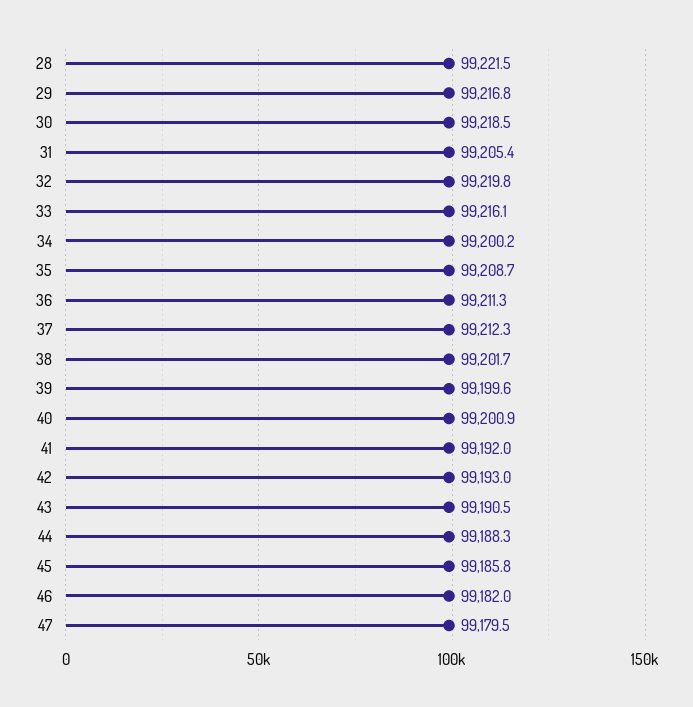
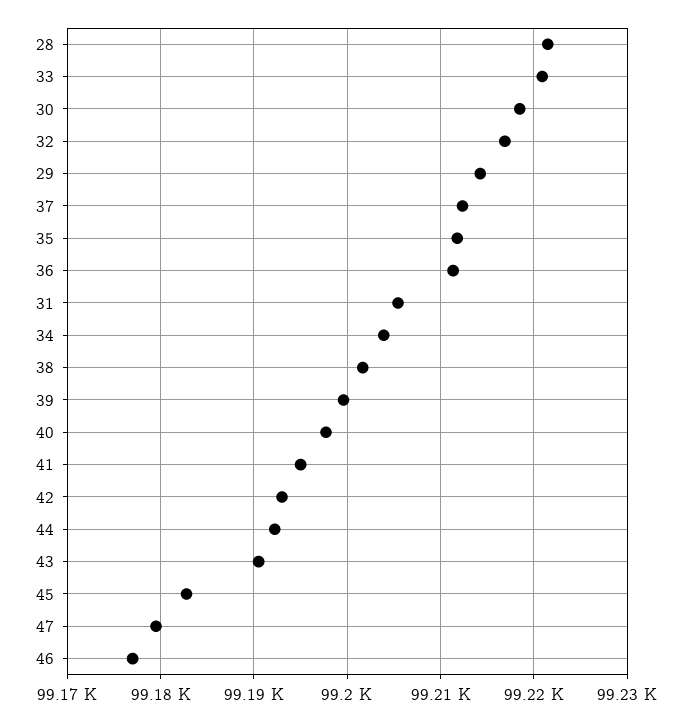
  {
    "28": 99221.5,
-   "29": 99216.8,
+   "29": 99214,
    "30": 99218.5,
    "31": 99205.4,
-   "32": 99219.8,
+   "32": 99217,
-   "33": 99216.1,
+   "33": 99221,
-   "34": 99200.2,
+   "34": 99204,
-   "35": 99208.7,
+   "35": 99212,
    "36": 99211.3,
    "37": 99212.3,
    "38": 99201.7,
    "39": 99199.6,
-   "40": 99200.9,
+   "40": 99198,
-   "41": 99192,
+   "41": 99195,
    "42": 99193,
    "43": 99190.5,
-   "44": 99188.3,
+   "44": 99192,
-   "45": 99185.8,
+   "45": 99183,
-   "46": 99182,
+   "46": 99177,
    "47": 99179.5
  }

